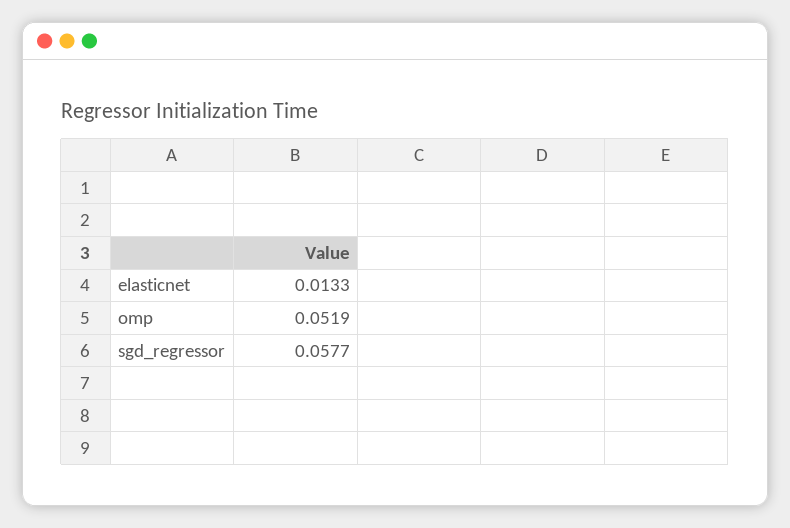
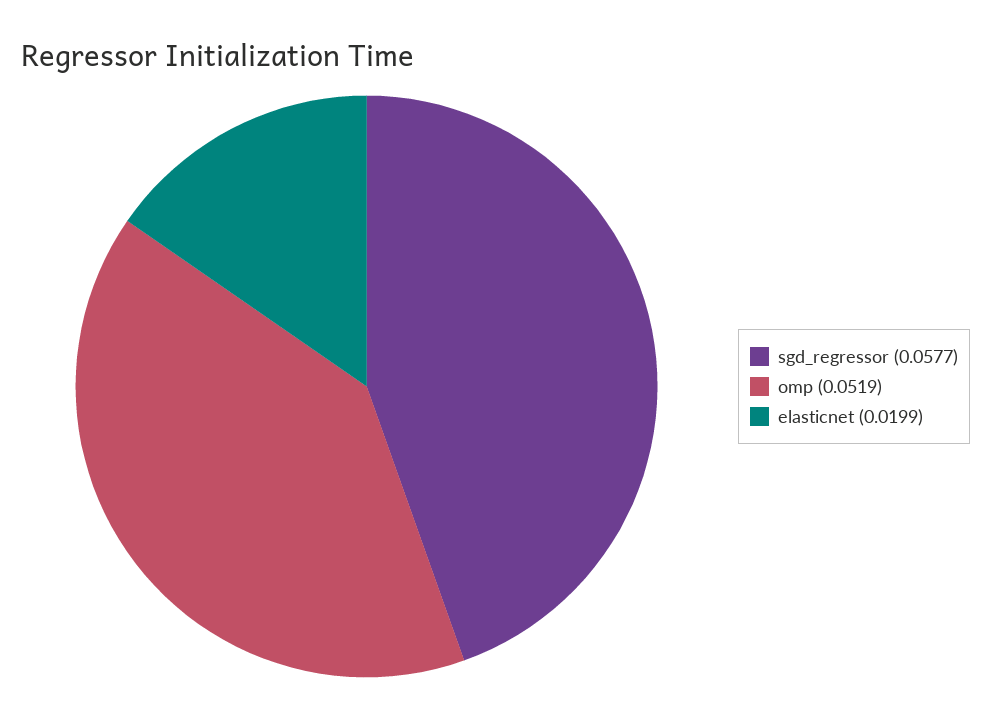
  {
-   "elasticnet": 0.0133,
+   "elasticnet": 0.0199,
    "omp": 0.0519,
    "sgd_regressor": 0.0577
  }

